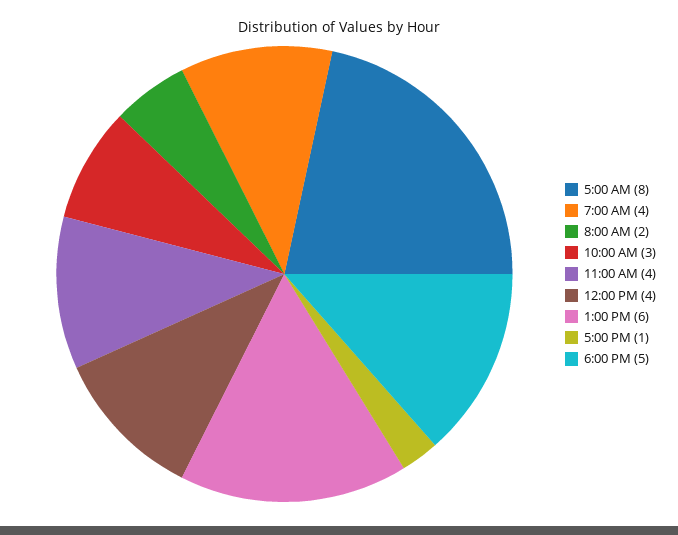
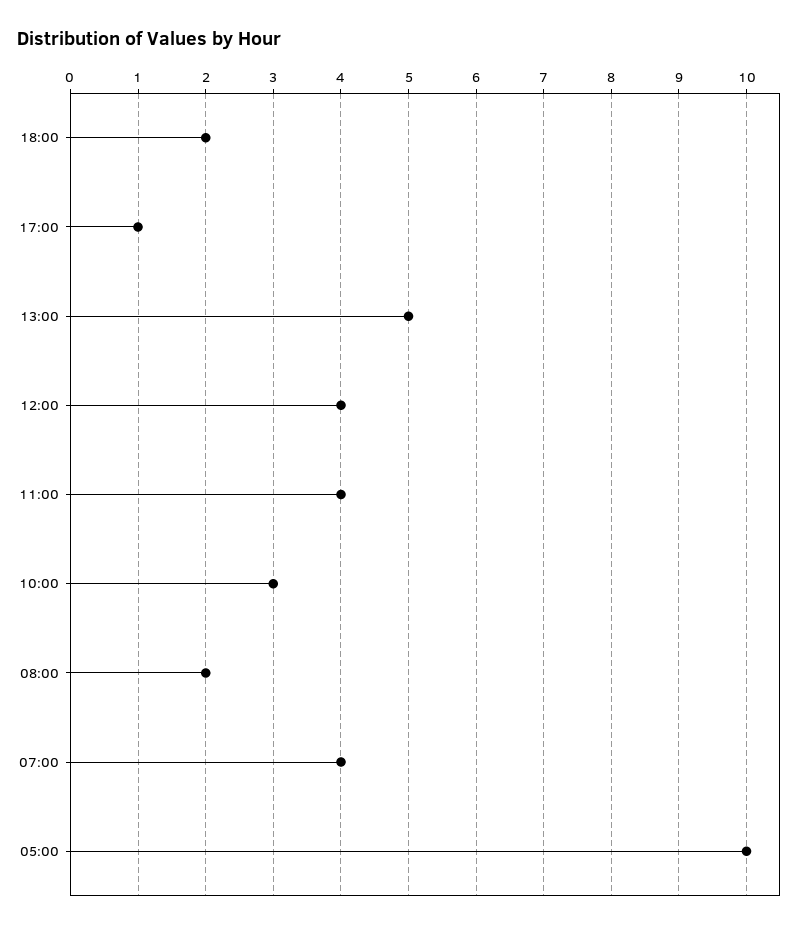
  {
-   "5:00 AM": 8,
+   "5:00 AM": 10,
    "7:00 AM": 4,
    "8:00 AM": 2,
    "10:00 AM": 3,
    "11:00 AM": 4,
    "12:00 PM": 4,
-   "1:00 PM": 6,
+   "1:00 PM": 5,
    "5:00 PM": 1,
-   "6:00 PM": 5
+   "6:00 PM": 2
  }

